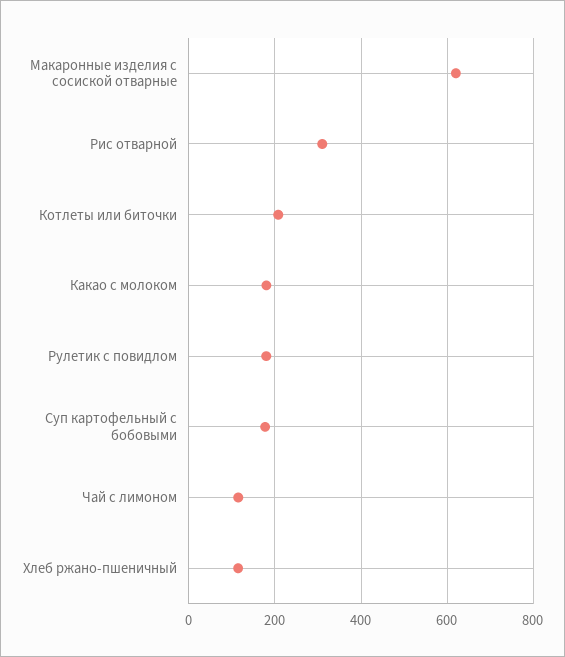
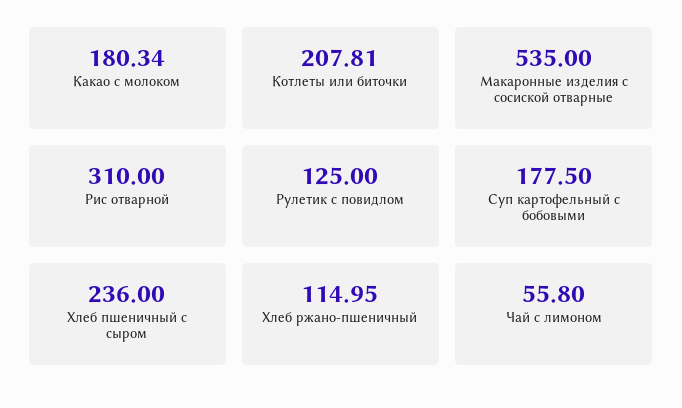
  {
-   "Макаронные изделия с сосиской отварные": 620,
+   "Макаронные изделия с сосиской отварные": 535,
    "Рис отварной": 310,
    "Котлеты или биточки": 207.81,
    "Какао с молоком": 180.34,
-   "Рулетик с повидлом": 180,
+   "Рулетик с повидлом": 125,
    "Суп картофельный с бобовыми": 177.5,
-   "Чай с лимоном": 120,
+   "Чай с лимоном": 55.8,
-   "Хлеб ржано-пшеничный": 114.95
+   "Хлеб ржано-пшеничный": 114.95,
+   "Хлеб пшеничный с сыром": 236
  }

